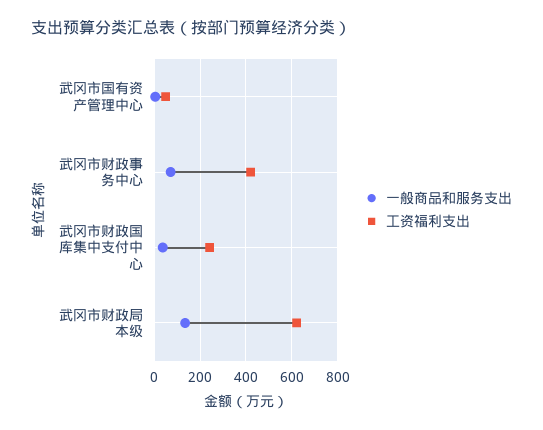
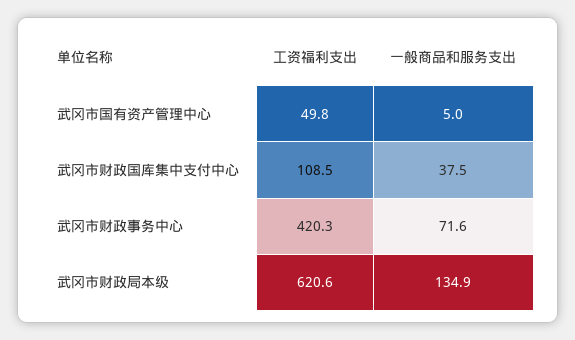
  {
    "一般商品和服务支出": {
      "武冈市国有资产管理中心": 5,
      "武冈市财政事务中心": 71.6,
      "武冈市财政国库集中支付中心": 37.5,
      "武冈市财政局本级": 134.9
    },
    "工资福利支出": {
      "武冈市国有资产管理中心": 49.8,
      "武冈市财政事务中心": 420.3,
-     "武冈市财政国库集中支付中心": 250,
+     "武冈市财政国库集中支付中心": 108.5,
      "武冈市财政局本级": 620.6
    }
  }

